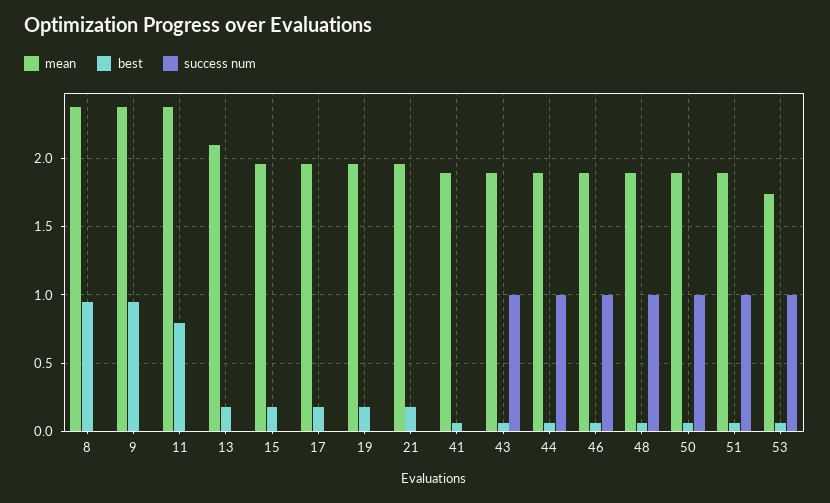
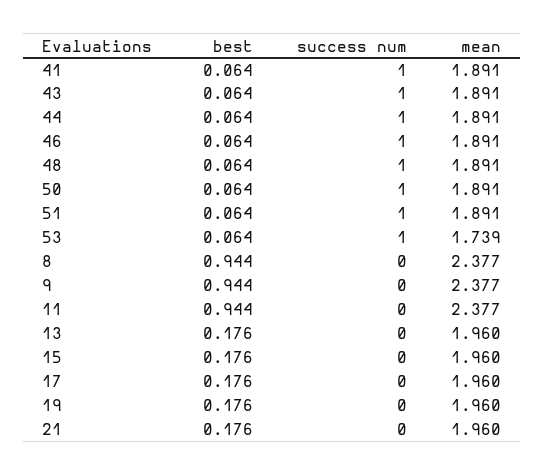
  {
    "mean": {
      "8": 2.377,
      "9": 2.377,
      "11": 2.377,
-     "13": 2.1,
+     "13": 1.96,
      "15": 1.96,
      "17": 1.96,
      "19": 1.96,
      "21": 1.96,
      "41": 1.891,
      "43": 1.891,
      "44": 1.891,
      "46": 1.891,
      "48": 1.891,
      "50": 1.891,
      "51": 1.891,
      "53": 1.739
    },
    "best": {
      "8": 0.944,
      "9": 0.944,
-     "11": 0.8,
+     "11": 0.944,
      "13": 0.176,
      "15": 0.176,
      "17": 0.176,
      "19": 0.176,
      "21": 0.176,
      "41": 0.064,
      "43": 0.064,
      "44": 0.064,
      "46": 0.064,
      "48": 0.064,
      "50": 0.064,
      "51": 0.064,
      "53": 0.064
    },
    "success num": {
      "8": 0,
      "9": 0,
      "11": 0,
      "13": 0,
      "15": 0,
      "17": 0,
      "19": 0,
      "21": 0,
-     "41": 0,
+     "41": 1,
      "43": 1,
      "44": 1,
      "46": 1,
      "48": 1,
      "50": 1,
      "51": 1,
      "53": 1
    }
  }

